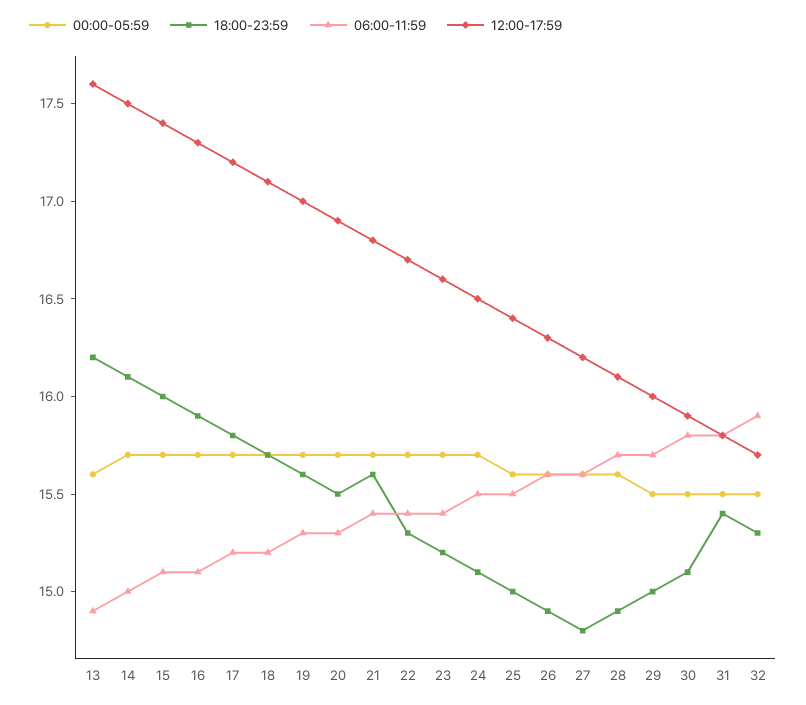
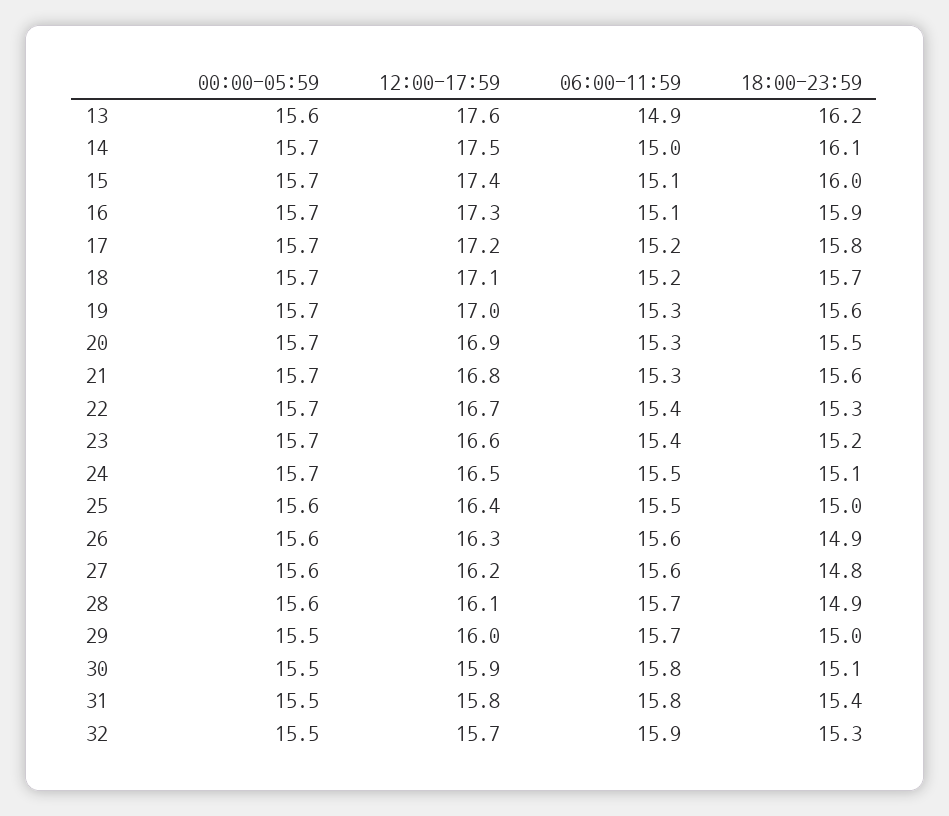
  {
    "00:00-05:59": {
      "13": 15.6,
      "14": 15.7,
      "15": 15.7,
      "16": 15.7,
      "17": 15.7,
      "18": 15.7,
      "19": 15.7,
      "20": 15.7,
      "21": 15.7,
      "22": 15.7,
      "23": 15.7,
      "24": 15.7,
      "25": 15.6,
      "26": 15.6,
      "27": 15.6,
      "28": 15.6,
      "29": 15.5,
      "30": 15.5,
      "31": 15.5,
      "32": 15.5
    },
    "18:00-23:59": {
      "13": 16.2,
      "14": 16.1,
      "15": 16,
      "16": 15.9,
      "17": 15.8,
      "18": 15.7,
      "19": 15.6,
      "20": 15.5,
      "21": 15.6,
      "22": 15.3,
      "23": 15.2,
      "24": 15.1,
      "25": 15,
      "26": 14.9,
      "27": 14.8,
      "28": 14.9,
      "29": 15,
      "30": 15.1,
      "31": 15.4,
      "32": 15.3
    },
    "06:00-11:59": {
      "13": 14.9,
      "14": 15,
      "15": 15.1,
      "16": 15.1,
      "17": 15.2,
      "18": 15.2,
      "19": 15.3,
      "20": 15.3,
-     "21": 15.4,
+     "21": 15.3,
      "22": 15.4,
      "23": 15.4,
      "24": 15.5,
      "25": 15.5,
      "26": 15.6,
      "27": 15.6,
      "28": 15.7,
      "29": 15.7,
      "30": 15.8,
      "31": 15.8,
      "32": 15.9
    },
    "12:00-17:59": {
      "13": 17.6,
      "14": 17.5,
      "15": 17.4,
      "16": 17.3,
      "17": 17.2,
      "18": 17.1,
      "19": 17,
      "20": 16.9,
      "21": 16.8,
      "22": 16.7,
      "23": 16.6,
      "24": 16.5,
      "25": 16.4,
      "26": 16.3,
      "27": 16.2,
      "28": 16.1,
      "29": 16,
      "30": 15.9,
      "31": 15.8,
      "32": 15.7
    }
  }

